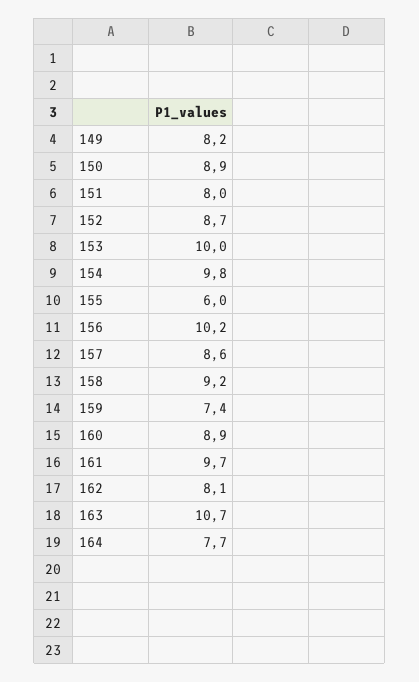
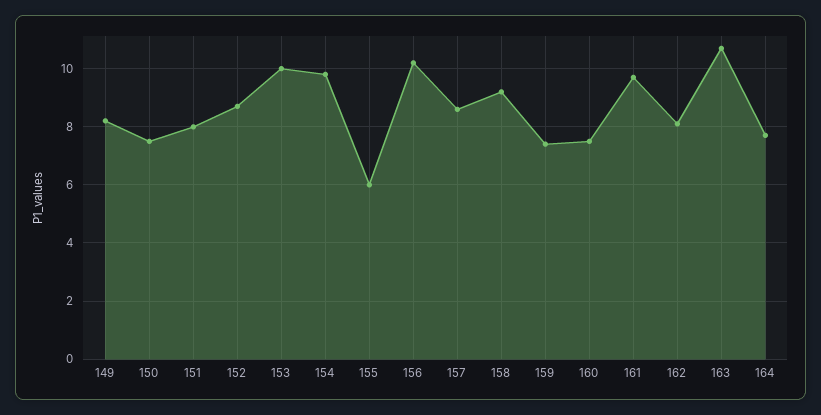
  {
    "149": 8.2,
-   "150": 8.9,
+   "150": 7.5,
    "151": 8,
    "152": 8.7,
    "153": 10,
    "154": 9.8,
    "155": 6,
    "156": 10.2,
    "157": 8.6,
    "158": 9.2,
    "159": 7.4,
-   "160": 8.9,
+   "160": 7.5,
    "161": 9.7,
    "162": 8.1,
    "163": 10.7,
    "164": 7.7
  }

